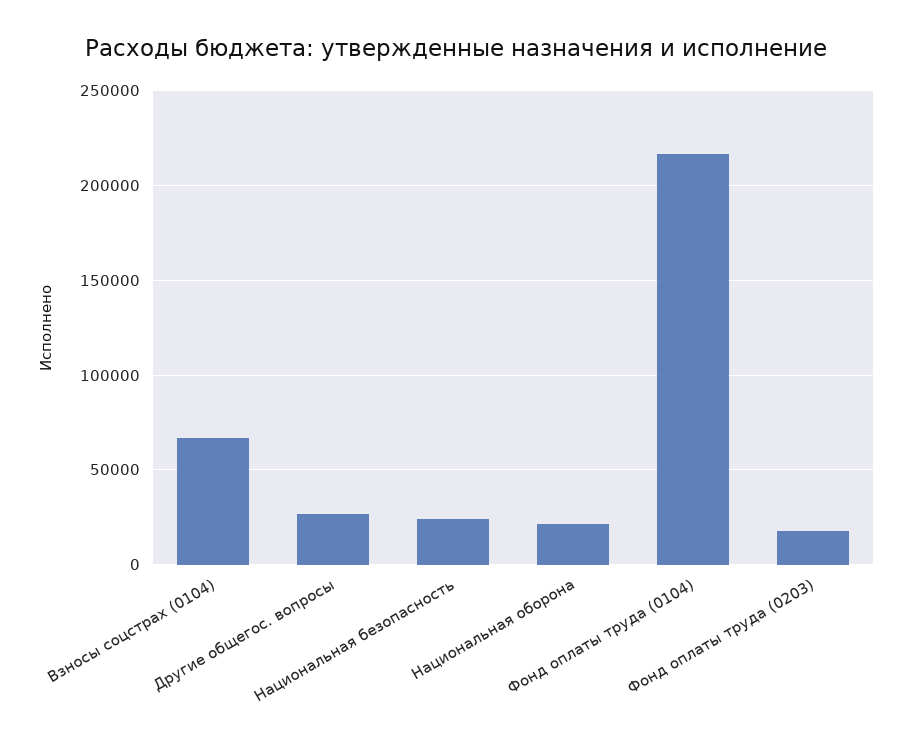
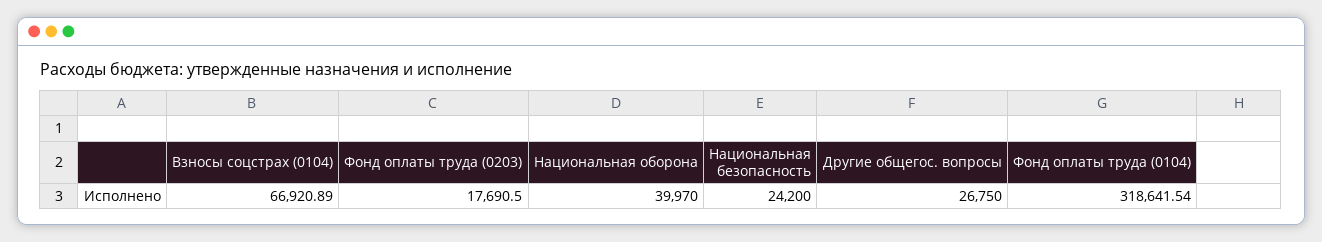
  {
    "Взносы соцстрах (0104)": 66920.89,
    "Другие общегос. вопросы": 26750,
    "Национальная безопасность": 24200,
-   "Национальная оборона": 20000,
+   "Национальная оборона": 39970,
-   "Фонд оплаты труда (0104)": 215000,
+   "Фонд оплаты труда (0104)": 318641.54,
    "Фонд оплаты труда (0203)": 17690.5
  }

